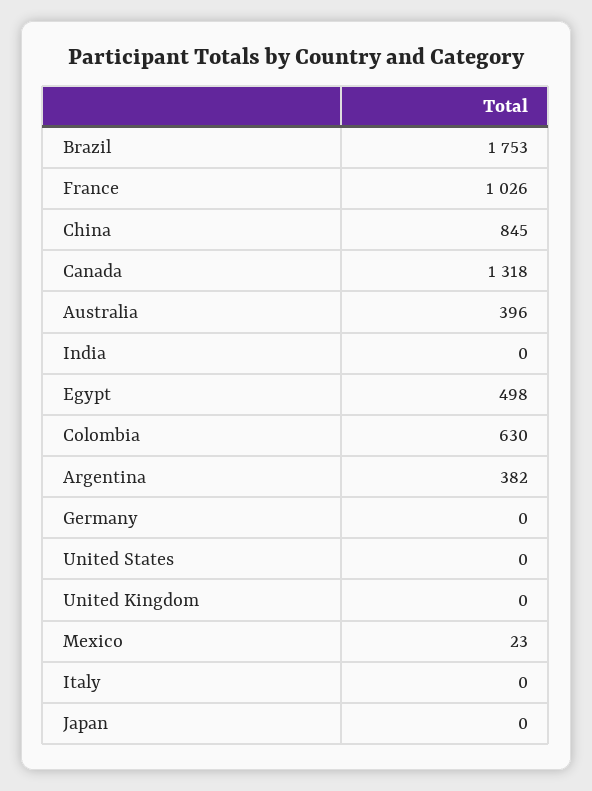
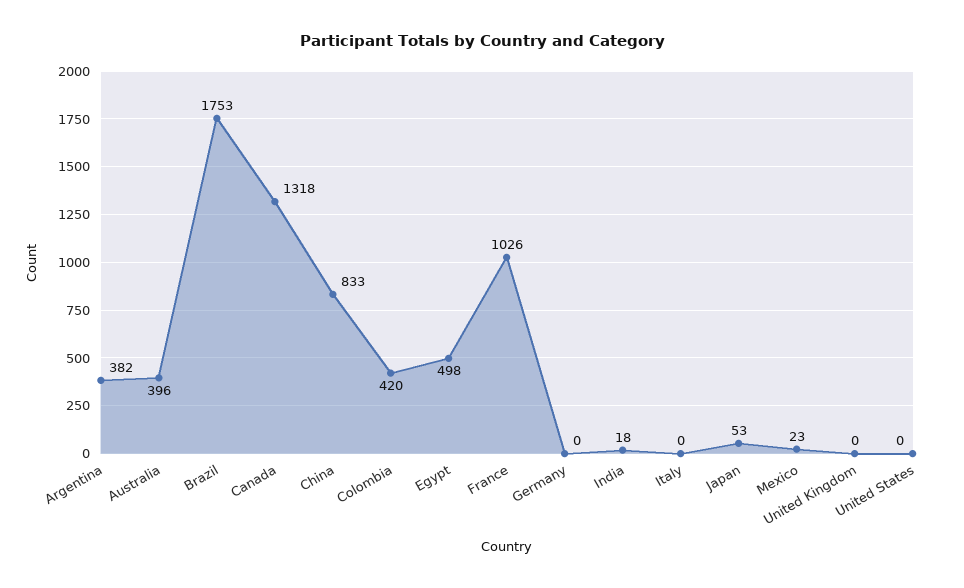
  {
    "Brazil": 1753,
    "France": 1026,
-   "China": 845,
+   "China": 833,
    "Canada": 1318,
    "Australia": 396,
-   "India": 0,
+   "India": 18,
    "Egypt": 498,
-   "Colombia": 630,
+   "Colombia": 420,
    "Argentina": 382,
    "Germany": 0,
    "United States": 0,
    "United Kingdom": 0,
    "Mexico": 23,
    "Italy": 0,
-   "Japan": 0
+   "Japan": 53
  }

